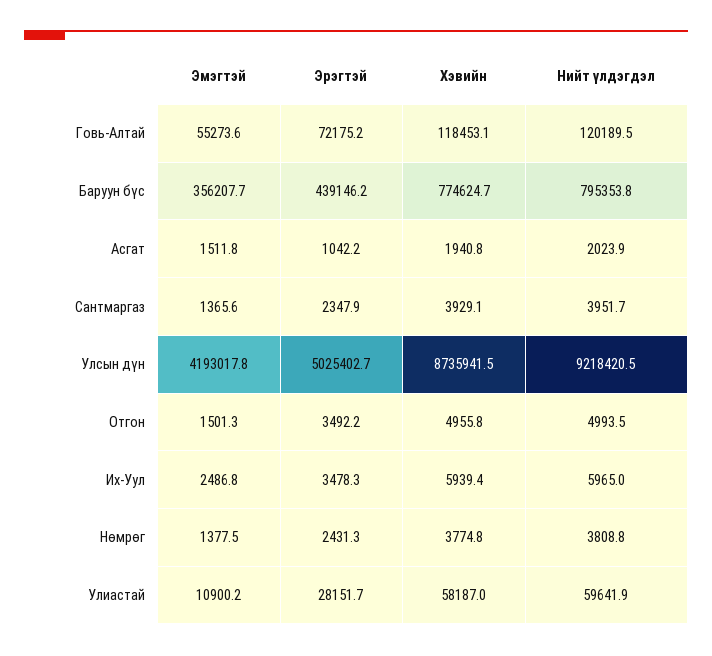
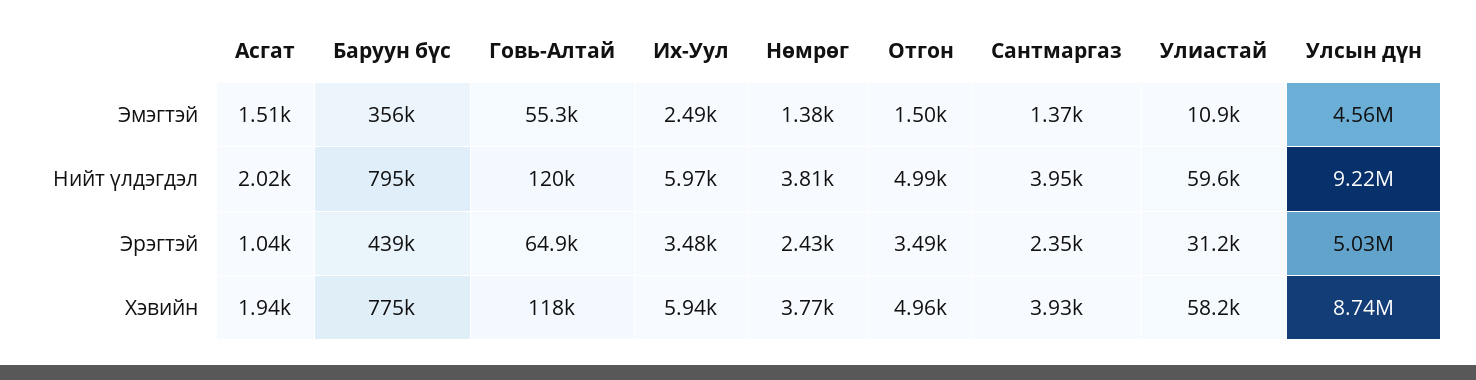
  {
    "Эмэгтэй": {
      "Говь-Алтай": 55273.6,
      "Баруун бүс": 356207.7,
      "Асгат": 1511.8,
      "Сантмаргаз": 1365.6,
-     "Улсын дүн": 4193017.8,
+     "Улсын дүн": 4560000,
      "Отгон": 1501.3,
      "Их-Уул": 2486.8,
      "Нөмрөг": 1377.5,
      "Улиастай": 10900.2
    },
    "Эрэгтэй": {
-     "Говь-Алтай": 72175.2,
+     "Говь-Алтай": 64900,
      "Баруун бүс": 439146.2,
      "Асгат": 1042.2,
      "Сантмаргаз": 2347.9,
      "Улсын дүн": 5025402.7,
      "Отгон": 3492.2,
      "Их-Уул": 3478.3,
      "Нөмрөг": 2431.3,
-     "Улиастай": 28151.7
+     "Улиастай": 31200
    },
    "Хэвийн": {
      "Говь-Алтай": 118453.1,
      "Баруун бүс": 774624.7,
      "Асгат": 1940.8,
      "Сантмаргаз": 3929.1,
      "Улсын дүн": 8735941.5,
      "Отгон": 4955.8,
      "Их-Уул": 5939.4,
      "Нөмрөг": 3774.8,
      "Улиастай": 58187
    },
    "Нийт үлдэгдэл": {
      "Говь-Алтай": 120189.5,
      "Баруун бүс": 795353.8,
      "Асгат": 2023.9,
      "Сантмаргаз": 3951.7,
      "Улсын дүн": 9218420.5,
      "Отгон": 4993.5,
      "Их-Уул": 5965,
      "Нөмрөг": 3808.8,
      "Улиастай": 59641.9
    }
  }

